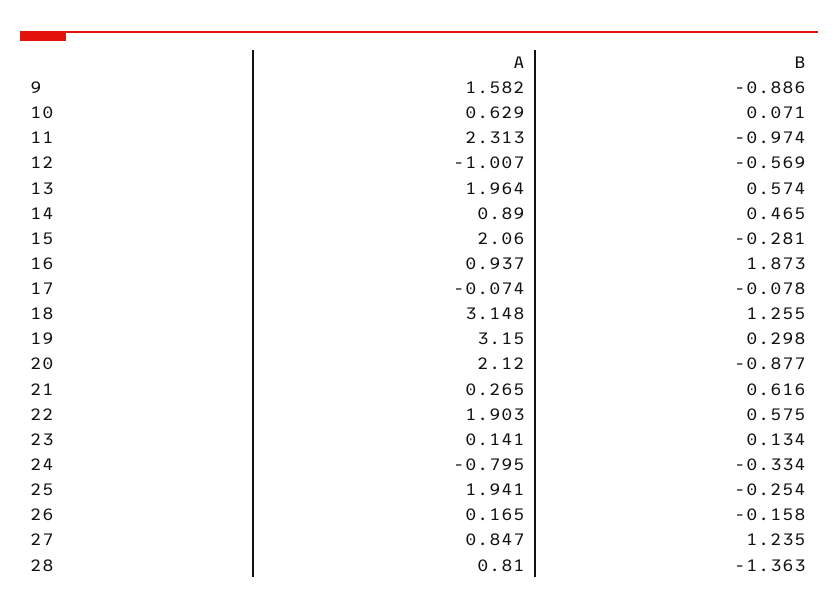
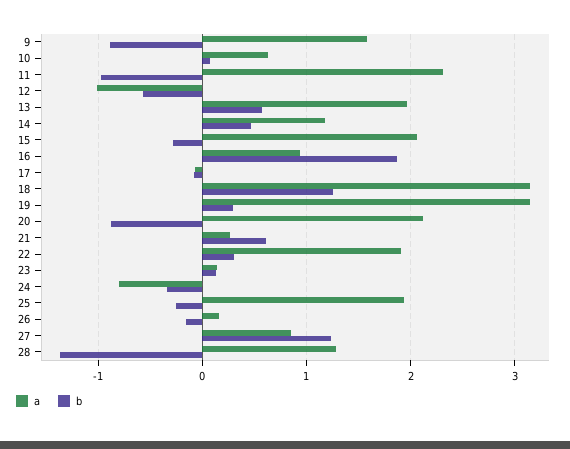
  {
    "A": {
      "9": 1.582,
      "10": 0.629,
      "11": 2.313,
      "12": -1.007,
      "13": 1.964,
-     "14": 0.89,
+     "14": 1.2,
      "15": 2.06,
      "16": 0.937,
      "17": -0.074,
      "18": 3.148,
      "19": 3.15,
      "20": 2.12,
      "21": 0.265,
      "22": 1.903,
      "23": 0.141,
      "24": -0.795,
      "25": 1.941,
      "26": 0.165,
      "27": 0.847,
-     "28": 0.81
+     "28": 1.3
    },
    "B": {
      "9": -0.886,
      "10": 0.071,
      "11": -0.974,
      "12": -0.569,
      "13": 0.574,
      "14": 0.465,
      "15": -0.281,
      "16": 1.873,
      "17": -0.078,
      "18": 1.255,
      "19": 0.298,
      "20": -0.877,
      "21": 0.616,
-     "22": 0.575,
+     "22": 0.3,
      "23": 0.134,
      "24": -0.334,
      "25": -0.254,
      "26": -0.158,
      "27": 1.235,
      "28": -1.363
    }
  }

